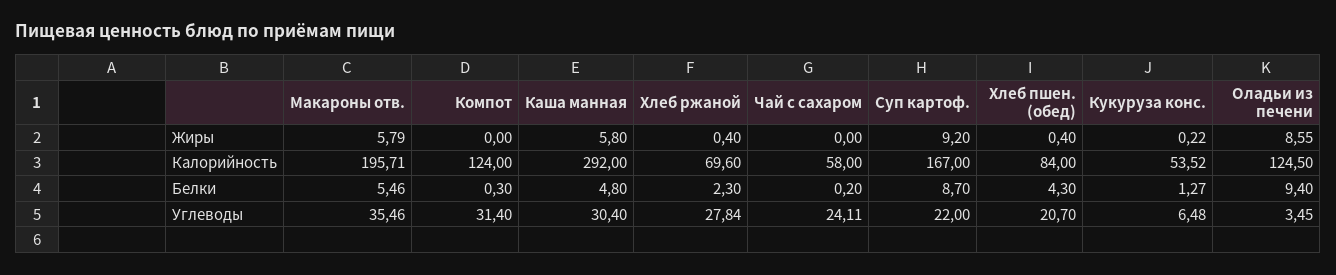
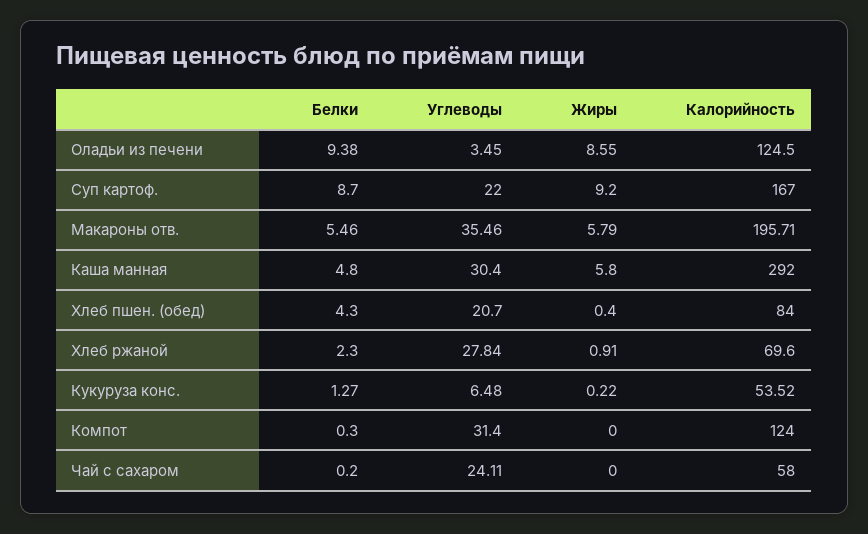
  {
    "Макароны отв.": {
      "Жиры": 5.79,
      "Калорийность": 195.71,
      "Белки": 5.46,
      "Углеводы": 35.46
    },
    "Компот": {
      "Жиры": 0,
      "Калорийность": 124,
      "Белки": 0.3,
      "Углеводы": 31.4
    },
    "Каша манная": {
      "Жиры": 5.8,
      "Калорийность": 292,
      "Белки": 4.8,
      "Углеводы": 30.4
    },
    "Хлеб ржаной": {
-     "Жиры": 0.4,
+     "Жиры": 0.91,
      "Калорийность": 69.6,
      "Белки": 2.3,
      "Углеводы": 27.84
    },
    "Чай с сахаром": {
      "Жиры": 0,
      "Калорийность": 58,
      "Белки": 0.2,
      "Углеводы": 24.11
    },
    "Суп картоф.": {
      "Жиры": 9.2,
      "Калорийность": 167,
      "Белки": 8.7,
      "Углеводы": 22
    },
    "Хлеб пшен. (обед)": {
      "Жиры": 0.4,
      "Калорийность": 84,
      "Белки": 4.3,
      "Углеводы": 20.7
    },
    "Кукуруза конс.": {
      "Жиры": 0.22,
      "Калорийность": 53.52,
      "Белки": 1.27,
      "Углеводы": 6.48
    },
    "Оладьи из печени": {
      "Жиры": 8.55,
      "Калорийность": 124.5,
-     "Белки": 9.4,
+     "Белки": 9.38,
      "Углеводы": 3.45
    }
  }

